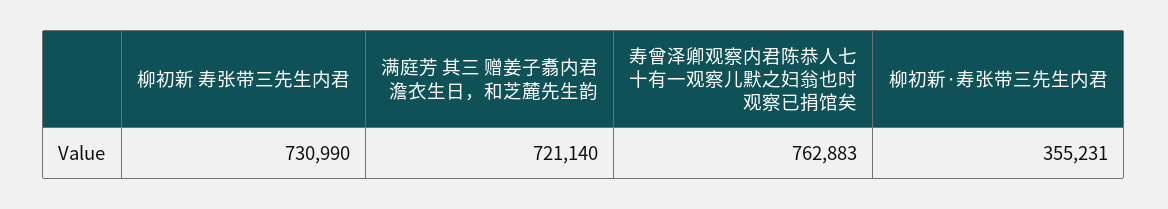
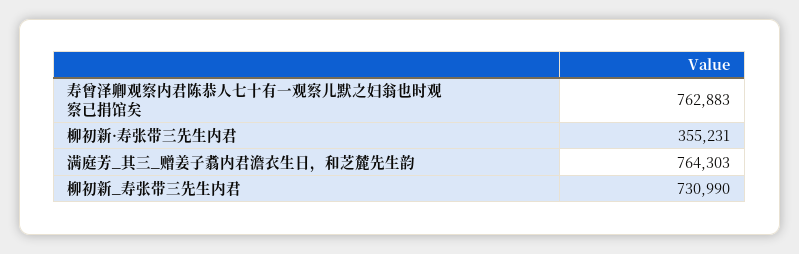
  {
    "柳初新 寿张带三先生内君": 730990,
-   "满庭芳 其三 赠姜子翥内君澹衣生日，和芝麓先生韵": 721140,
+   "满庭芳 其三 赠姜子翥内君澹衣生日，和芝麓先生韵": 764303,
    "寿曾泽卿观察内君陈恭人七十有一观察儿默之妇翁也时观察已捐馆矣": 762883,
    "柳初新·寿张带三先生内君": 355231
  }

